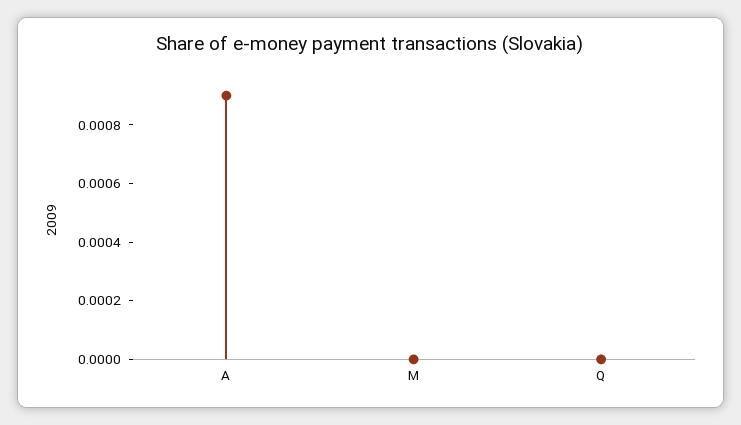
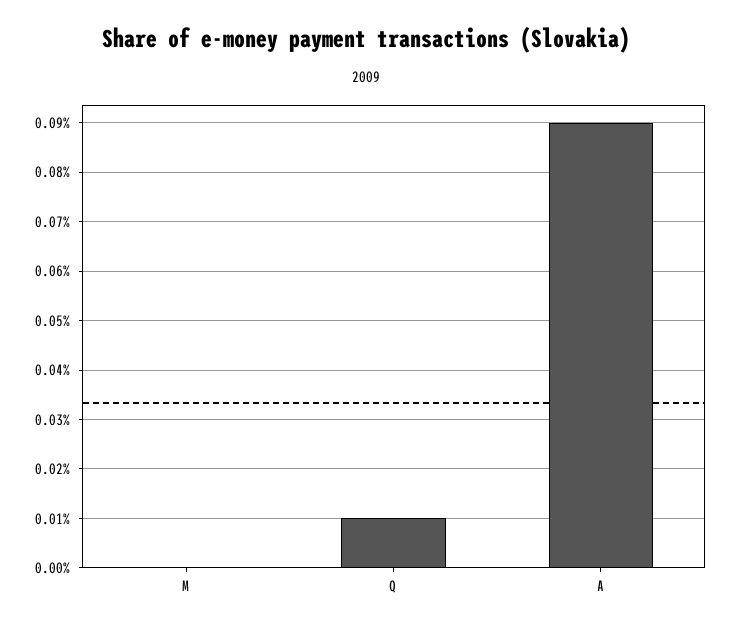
  {
    "A": 0.0009,
    "M": 0,
-   "Q": 0
+   "Q": 0.0001
  }

